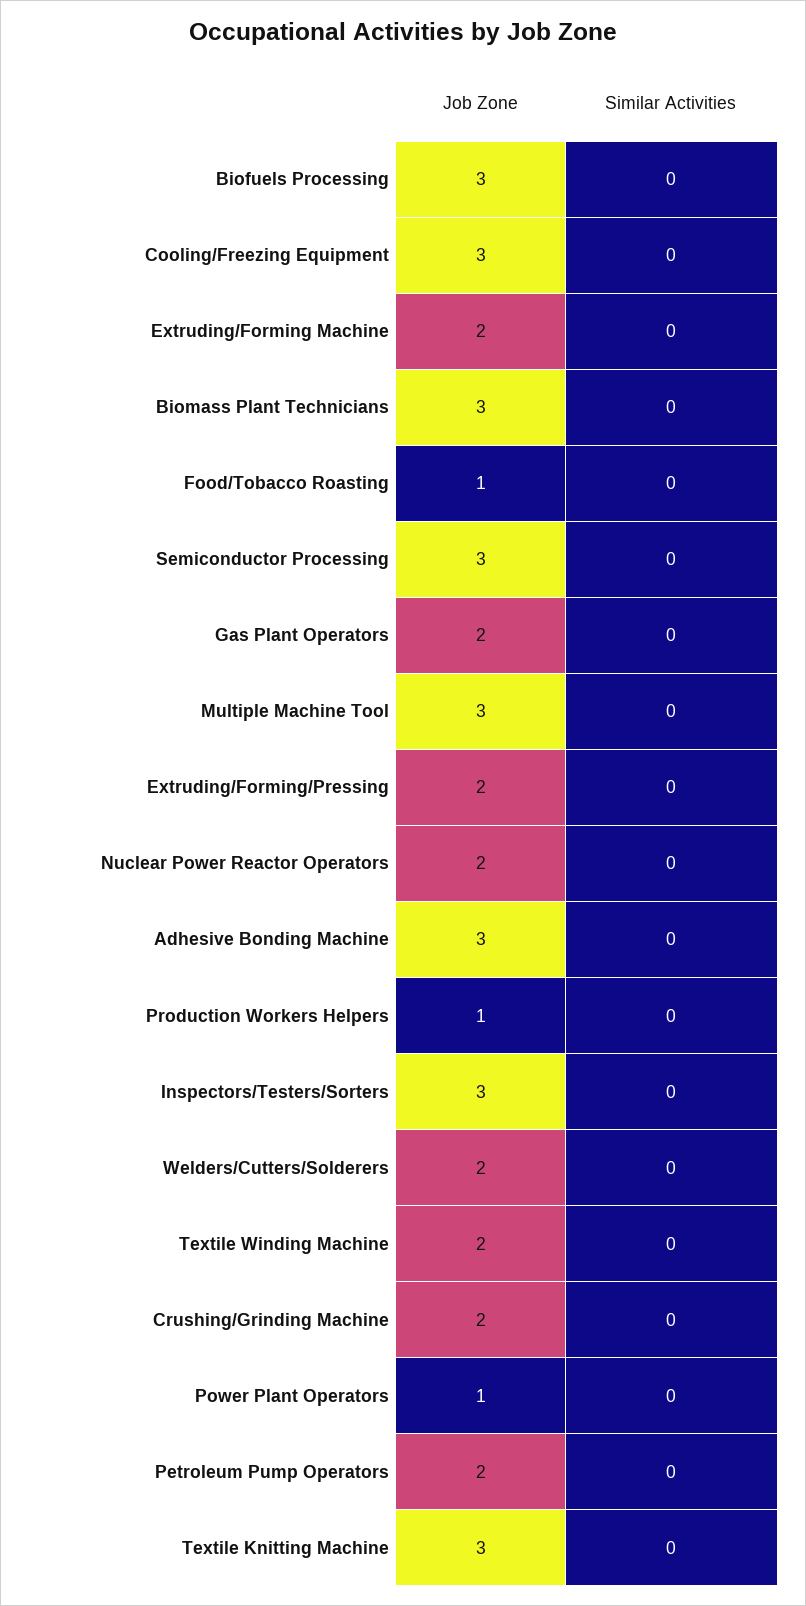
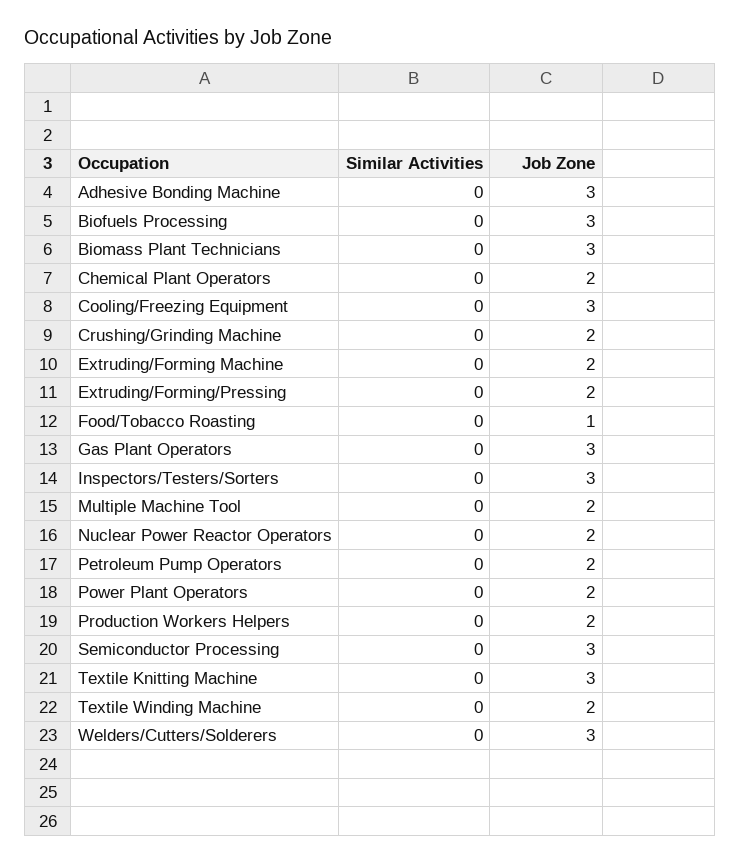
  {
    "Job Zone": {
      "Biofuels Processing": 3,
      "Cooling/Freezing Equipment": 3,
      "Extruding/Forming Machine": 2,
      "Biomass Plant Technicians": 3,
      "Food/Tobacco Roasting": 1,
      "Semiconductor Processing": 3,
-     "Gas Plant Operators": 2,
+     "Gas Plant Operators": 3,
-     "Multiple Machine Tool": 3,
+     "Multiple Machine Tool": 2,
      "Extruding/Forming/Pressing": 2,
      "Nuclear Power Reactor Operators": 2,
      "Adhesive Bonding Machine": 3,
-     "Production Workers Helpers": 1,
+     "Production Workers Helpers": 2,
      "Inspectors/Testers/Sorters": 3,
-     "Welders/Cutters/Solderers": 2,
+     "Welders/Cutters/Solderers": 3,
      "Textile Winding Machine": 2,
      "Crushing/Grinding Machine": 2,
-     "Power Plant Operators": 1,
+     "Power Plant Operators": 2,
      "Petroleum Pump Operators": 2,
-     "Textile Knitting Machine": 3
+     "Textile Knitting Machine": 3,
+     "Chemical Plant Operators": 2
    },
    "Similar Activities": {
      "Biofuels Processing": 0,
      "Cooling/Freezing Equipment": 0,
      "Extruding/Forming Machine": 0,
      "Biomass Plant Technicians": 0,
      "Food/Tobacco Roasting": 0,
      "Semiconductor Processing": 0,
      "Gas Plant Operators": 0,
      "Multiple Machine Tool": 0,
      "Extruding/Forming/Pressing": 0,
      "Nuclear Power Reactor Operators": 0,
      "Adhesive Bonding Machine": 0,
      "Production Workers Helpers": 0,
      "Inspectors/Testers/Sorters": 0,
      "Welders/Cutters/Solderers": 0,
      "Textile Winding Machine": 0,
      "Crushing/Grinding Machine": 0,
      "Power Plant Operators": 0,
      "Petroleum Pump Operators": 0,
-     "Textile Knitting Machine": 0
+     "Textile Knitting Machine": 0,
+     "Chemical Plant Operators": 0
    }
  }

